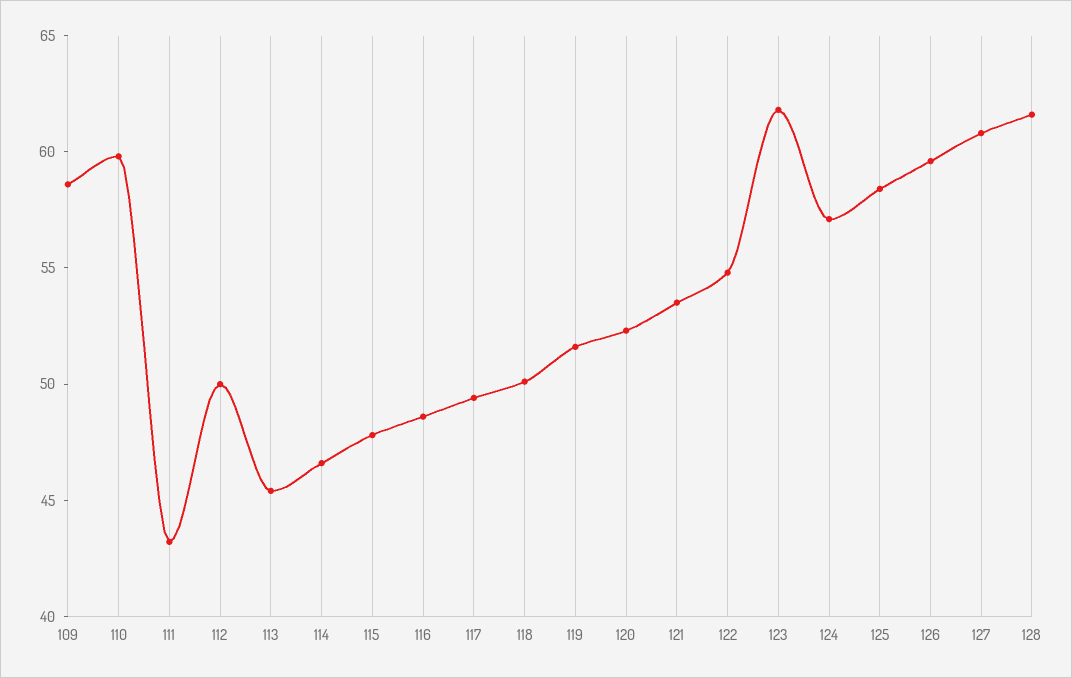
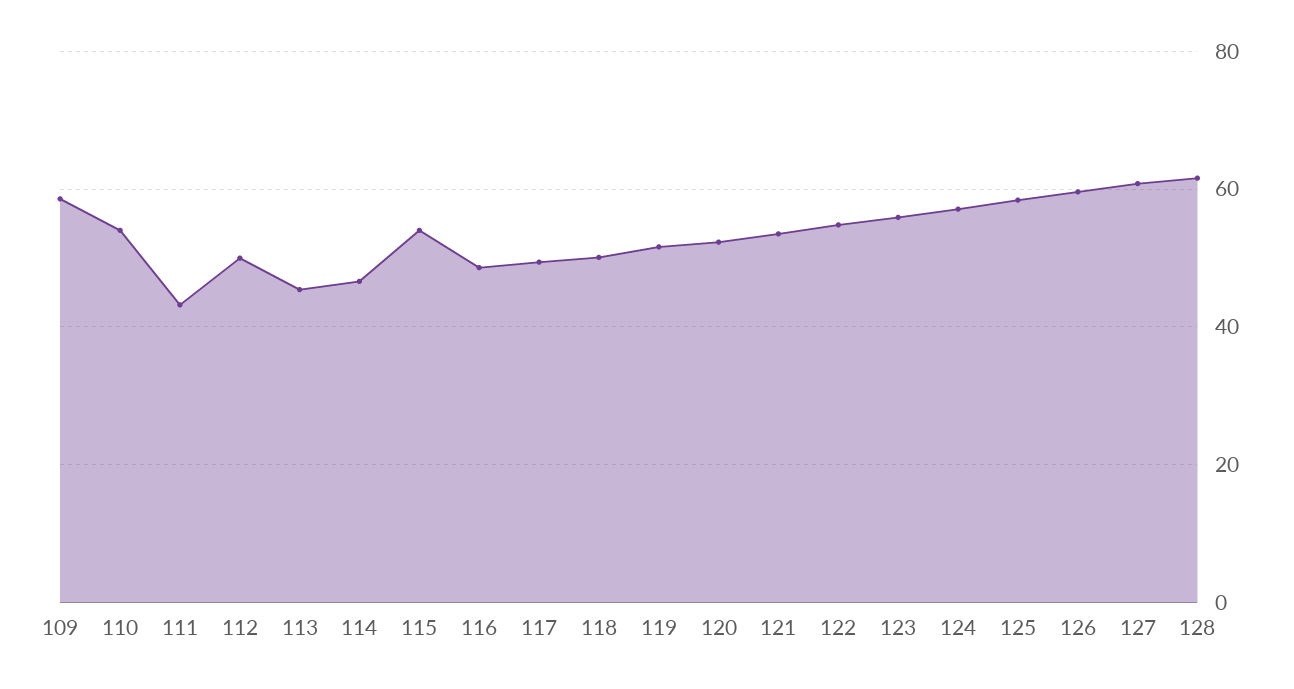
  {
    "109": 59,
-   "110": 60,
+   "110": 54,
    "111": 43,
    "112": 50,
    "113": 45,
    "114": 47,
-   "115": 48,
+   "115": 54,
    "116": 49,
    "117": 49,
    "118": 50,
    "119": 52,
    "120": 52,
    "121": 54,
    "122": 55,
-   "123": 62,
+   "123": 56,
    "124": 57,
    "125": 58,
    "126": 60,
    "127": 61,
    "128": 62
  }

